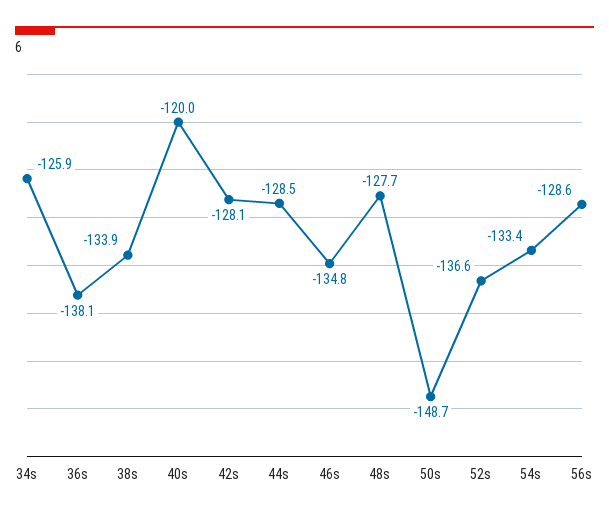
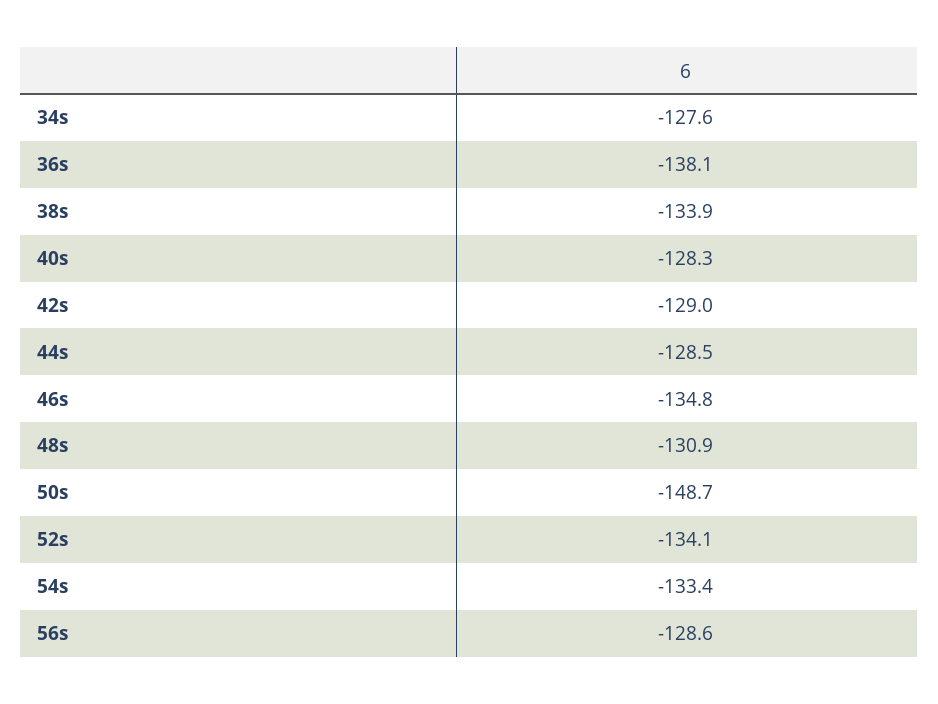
  {
-   "34s": -125.9,
+   "34s": -127.6,
    "36s": -138.1,
    "38s": -133.9,
-   "40s": -120,
+   "40s": -128.3,
-   "42s": -128.1,
+   "42s": -129,
    "44s": -128.5,
    "46s": -134.8,
-   "48s": -127.7,
+   "48s": -130.9,
    "50s": -148.7,
-   "52s": -136.6,
+   "52s": -134.1,
    "54s": -133.4,
    "56s": -128.6
  }

